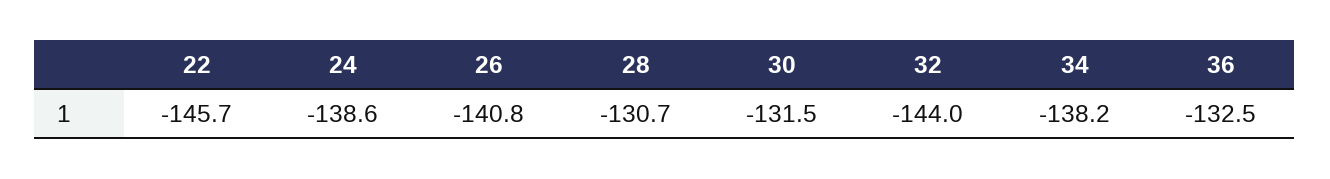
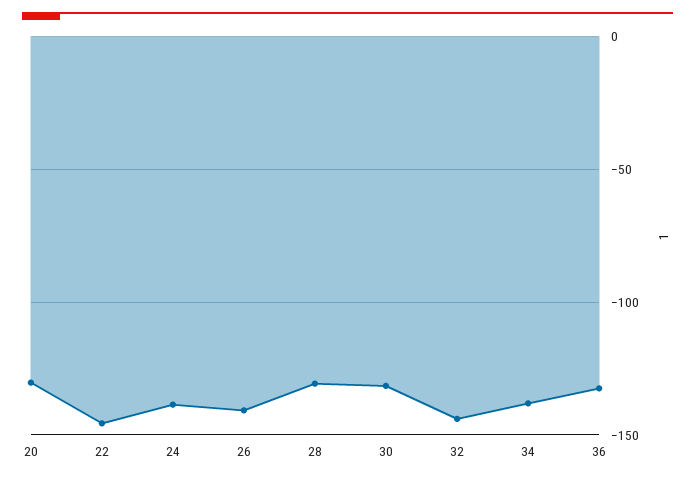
  {
    "22": -145.7,
    "24": -138.6,
    "26": -140.8,
    "28": -130.7,
    "30": -131.5,
    "32": -144,
    "34": -138.2,
-   "36": -132.5
+   "36": -132.5,
+   "20": -130
  }

